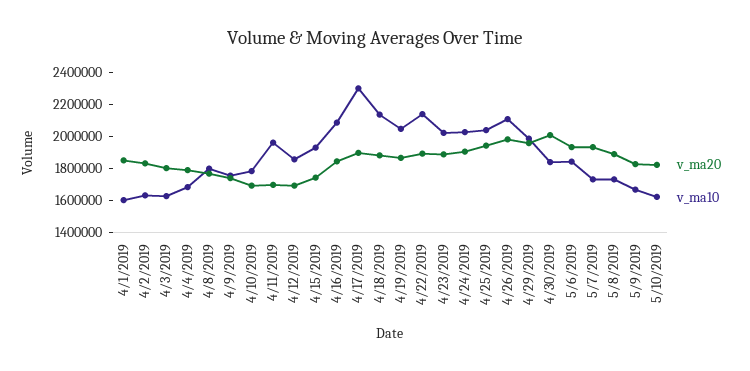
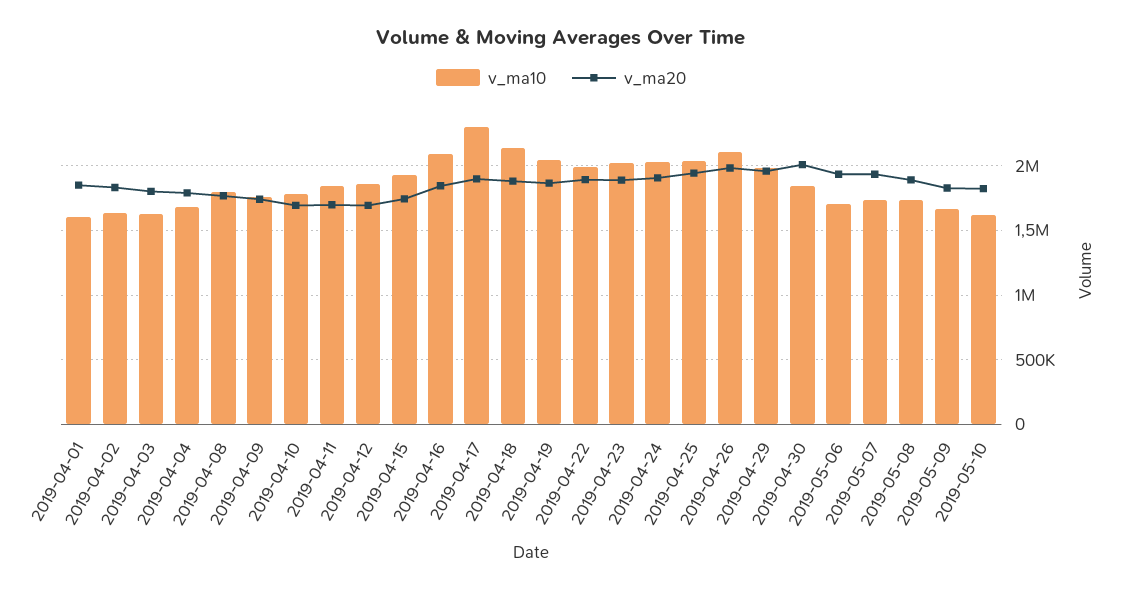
  {
    "v_ma20": {
      "4/1/2019": 1850000,
      "4/2/2019": 1850000,
      "4/3/2019": 1800000,
      "4/4/2019": 1800000,
      "4/8/2019": 1750000,
      "4/9/2019": 1750000,
      "4/10/2019": 1700000,
      "4/11/2019": 1700000,
      "4/12/2019": 1700000,
      "4/15/2019": 1750000,
      "4/16/2019": 1850000,
      "4/17/2019": 1900000,
      "4/18/2019": 1900000,
      "4/19/2019": 1850000,
      "4/22/2019": 1900000,
      "4/23/2019": 1900000,
      "4/24/2019": 1900000,
      "4/25/2019": 1950000,
      "4/26/2019": 2000000,
      "4/29/2019": 1950000,
      "4/30/2019": 2000000,
      "5/6/2019": 1950000,
      "5/7/2019": 1950000,
      "5/8/2019": 1900000,
      "5/9/2019": 1850000,
      "5/10/2019": 1800000
    },
    "v_ma10": {
      "4/1/2019": 1600000,
      "4/2/2019": 1650000,
      "4/3/2019": 1650000,
      "4/4/2019": 1700000,
      "4/8/2019": 1800000,
      "4/9/2019": 1750000,
      "4/10/2019": 1800000,
-     "4/11/2019": 1950000,
+     "4/11/2019": 1850000,
      "4/12/2019": 1850000,
      "4/15/2019": 1950000,
      "4/16/2019": 2100000,
      "4/17/2019": 2300000,
      "4/18/2019": 2150000,
      "4/19/2019": 2050000,
-     "4/22/2019": 2150000,
+     "4/22/2019": 2000000,
      "4/23/2019": 2000000,
      "4/24/2019": 2050000,
      "4/25/2019": 2050000,
      "4/26/2019": 2100000,
      "4/29/2019": 2000000,
      "4/30/2019": 1850000,
-     "5/6/2019": 1850000,
+     "5/6/2019": 1700000,
      "5/7/2019": 1750000,
      "5/8/2019": 1750000,
      "5/9/2019": 1650000,
      "5/10/2019": 1600000
    }
  }

